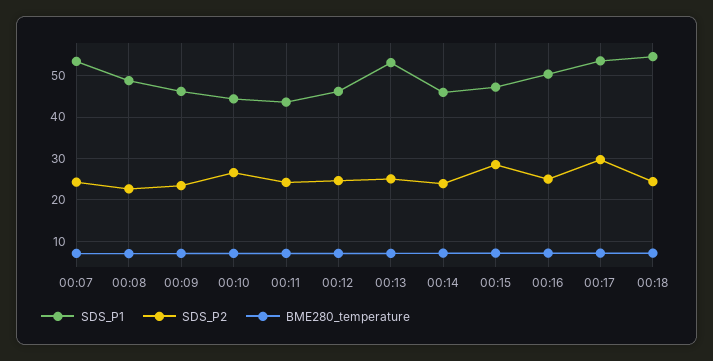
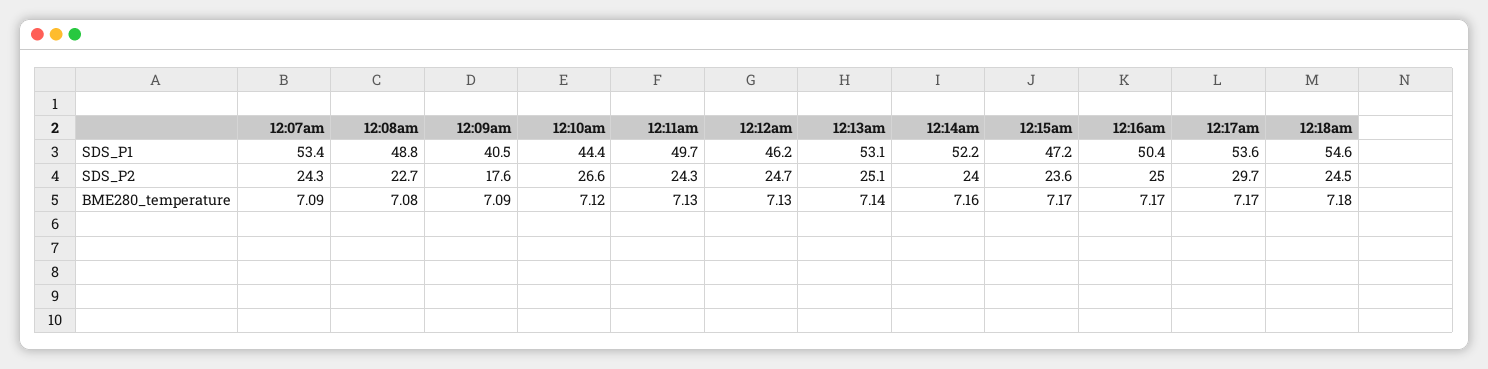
  {
    "SDS_P1": {
      "00:07": 53.4,
      "00:08": 48.8,
-     "00:09": 46,
+     "00:09": 40.5,
      "00:10": 44.4,
-     "00:11": 44,
+     "00:11": 49.7,
      "00:12": 46.2,
      "00:13": 53.1,
-     "00:14": 46,
+     "00:14": 52.2,
      "00:15": 47.2,
      "00:16": 50.4,
      "00:17": 53.6,
      "00:18": 54.6
    },
    "SDS_P2": {
      "00:07": 24.3,
      "00:08": 22.7,
-     "00:09": 24,
+     "00:09": 17.6,
      "00:10": 26.6,
      "00:11": 24.3,
      "00:12": 24.7,
      "00:13": 25.1,
      "00:14": 24,
-     "00:15": 28,
+     "00:15": 23.6,
      "00:16": 25,
      "00:17": 29.7,
      "00:18": 24.5
    },
    "BME280_temperature": {
      "00:07": 7.09,
      "00:08": 7.08,
      "00:09": 7.09,
      "00:10": 7.12,
      "00:11": 7.13,
      "00:12": 7.13,
      "00:13": 7.14,
      "00:14": 7.16,
      "00:15": 7.17,
      "00:16": 7.17,
      "00:17": 7.17,
      "00:18": 7.18
    }
  }

